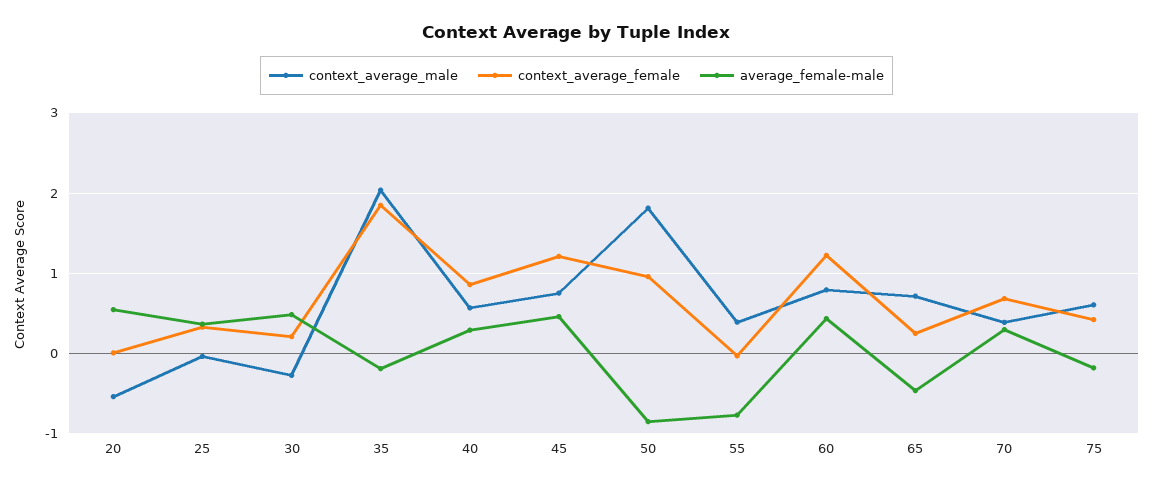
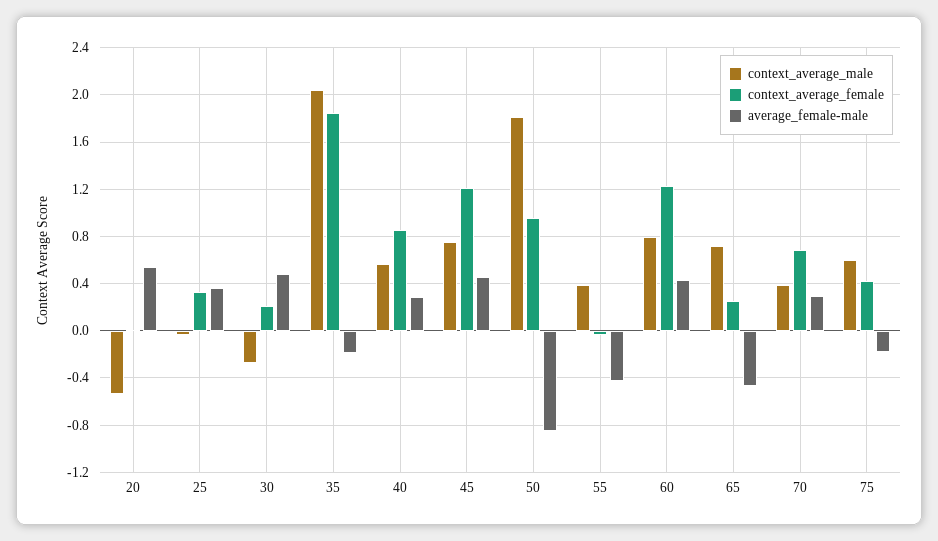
  {
    "context_average_male": {
      "20": -0.5,
      "25": 0,
      "30": -0.3,
      "35": 2,
      "40": 0.6,
      "45": 0.8,
      "50": 1.8,
      "55": 0.4,
      "60": 0.8,
      "65": 0.7,
      "70": 0.4,
      "75": 0.6
    },
    "context_average_female": {
      "20": 0,
      "25": 0.3,
      "30": 0.2,
      "35": 1.8,
      "40": 0.9,
      "45": 1.2,
      "50": 1,
      "55": 0,
      "60": 1.2,
      "65": 0.2,
      "70": 0.7,
      "75": 0.4
    },
    "average_female-male": {
      "20": 0.5,
      "25": 0.4,
      "30": 0.5,
      "35": -0.2,
      "40": 0.3,
      "45": 0.5,
      "50": -0.9,
-     "55": -0.8,
+     "55": -0.4,
      "60": 0.4,
      "65": -0.5,
      "70": 0.3,
      "75": -0.2
    }
  }

